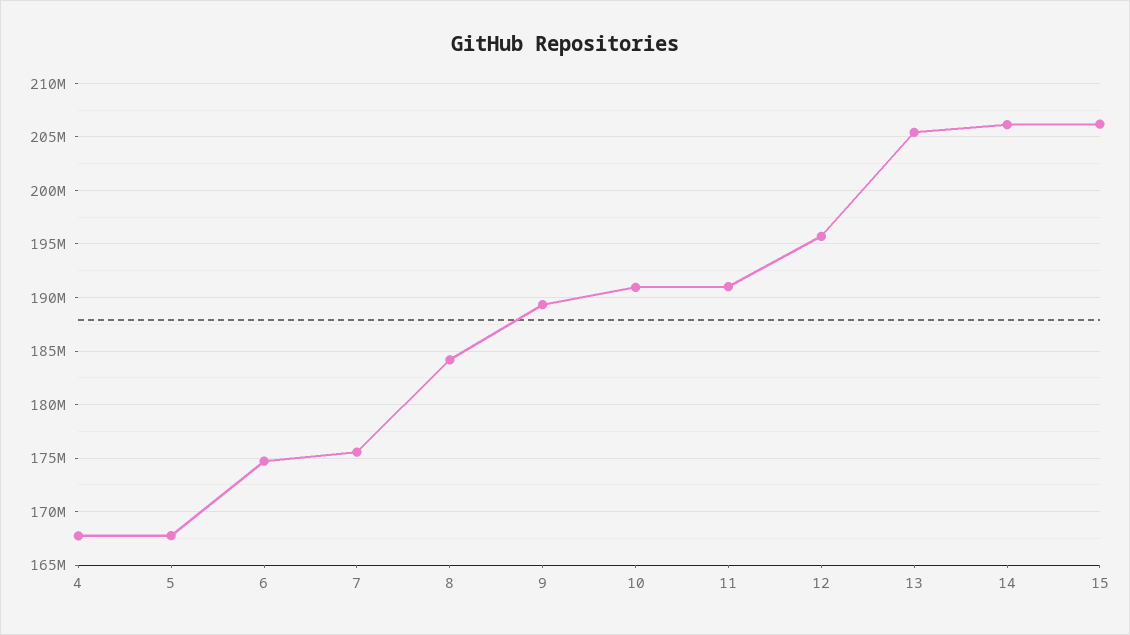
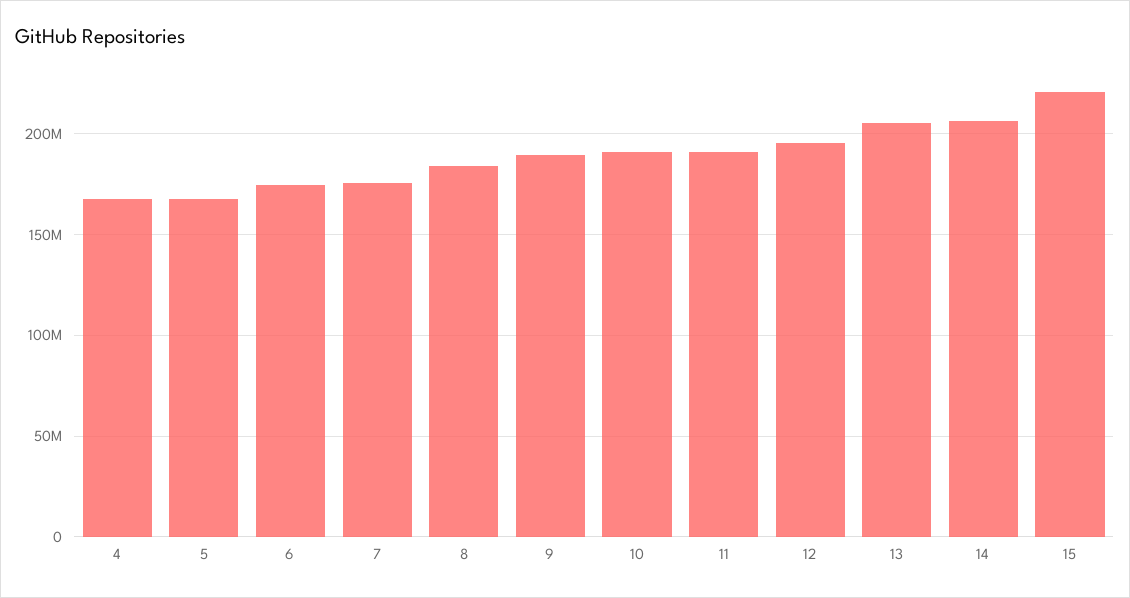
  {
    "4": 168000000,
    "5": 168000000,
    "6": 175000000,
    "7": 176000000,
    "8": 184000000,
    "9": 189000000,
    "10": 191000000,
    "11": 191000000,
    "12": 196000000,
    "13": 205000000,
    "14": 206000000,
-   "15": 206000000
+   "15": 220000000
  }

